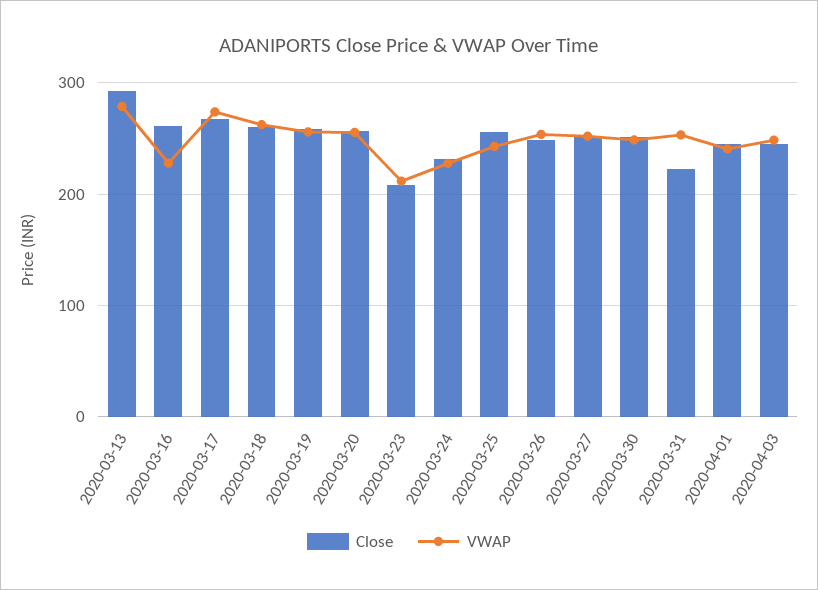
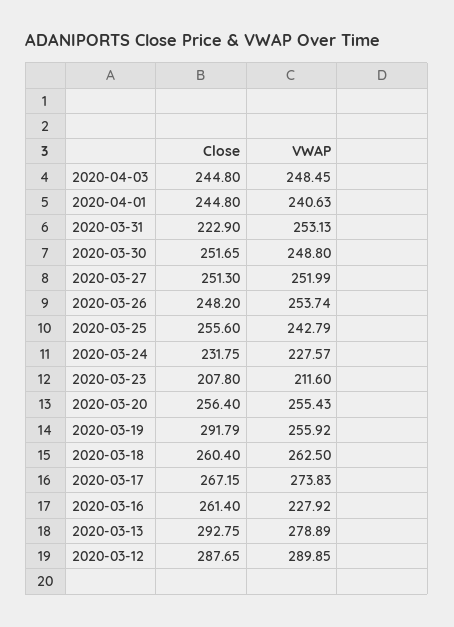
  {
    "Close": {
      "2020-03-13": 292.75,
      "2020-03-16": 261.4,
      "2020-03-17": 267.15,
      "2020-03-18": 260.4,
-     "2020-03-19": 260,
+     "2020-03-19": 291.79,
      "2020-03-20": 256.4,
      "2020-03-23": 207.8,
      "2020-03-24": 231.75,
      "2020-03-25": 255.6,
      "2020-03-26": 248.2,
      "2020-03-27": 251.3,
      "2020-03-30": 251.65,
      "2020-03-31": 222.9,
      "2020-04-01": 244.8,
-     "2020-04-03": 244.8
+     "2020-04-03": 244.8,
+     "2020-03-12": 287.65
    },
    "VWAP": {
      "2020-03-13": 278.89,
      "2020-03-16": 227.92,
      "2020-03-17": 273.83,
      "2020-03-18": 262.5,
      "2020-03-19": 255.92,
      "2020-03-20": 255.43,
      "2020-03-23": 211.6,
      "2020-03-24": 227.57,
      "2020-03-25": 242.79,
      "2020-03-26": 253.74,
      "2020-03-27": 251.99,
      "2020-03-30": 248.8,
      "2020-03-31": 253.13,
      "2020-04-01": 240.63,
-     "2020-04-03": 248.45
+     "2020-04-03": 248.45,
+     "2020-03-12": 289.85
    }
  }

